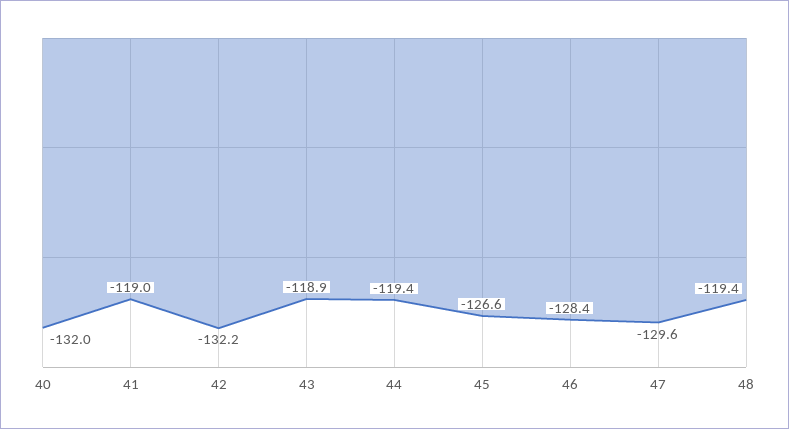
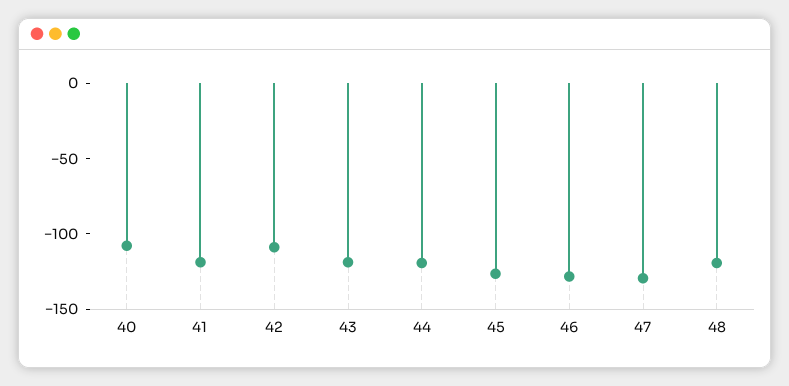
  {
-   "40": -132,
+   "40": -110,
    "41": -119,
-   "42": -132.2,
+   "42": -110,
    "43": -118.9,
    "44": -119.4,
    "45": -126.6,
    "46": -128.4,
    "47": -129.6,
    "48": -119.4
  }

